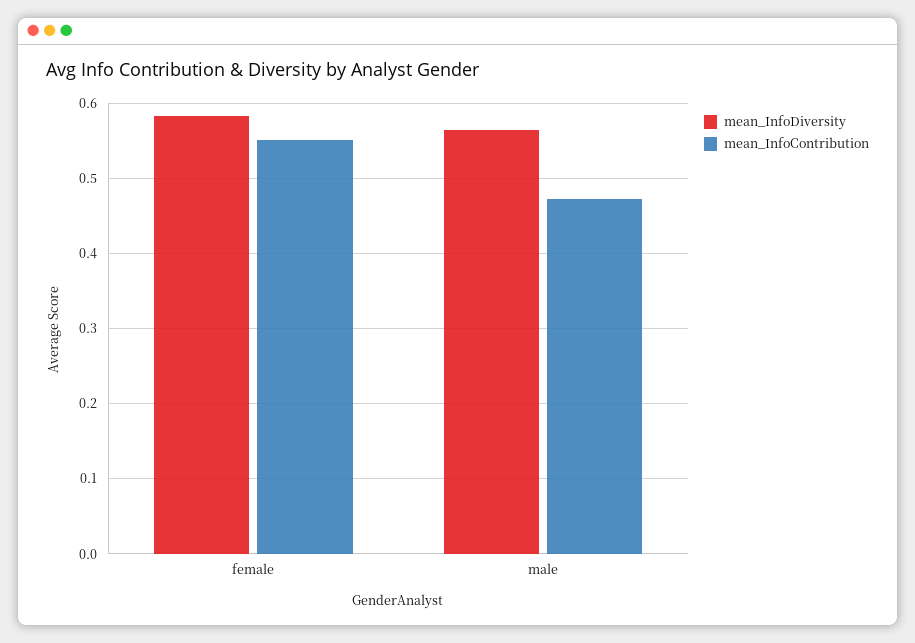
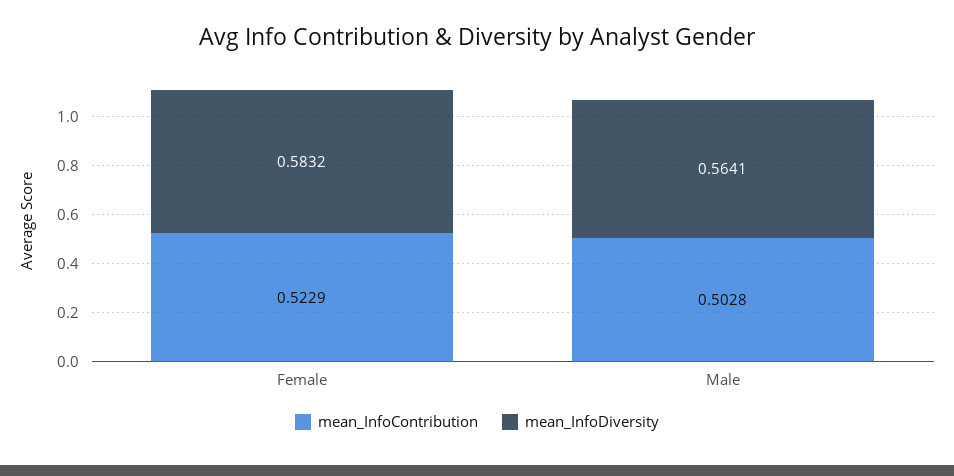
  {
    "mean_InfoDiversity": {
      "female": 0.5832,
      "male": 0.5641
    },
    "mean_InfoContribution": {
-     "female": 0.55,
+     "female": 0.5229,
-     "male": 0.47
+     "male": 0.5028
    }
  }

